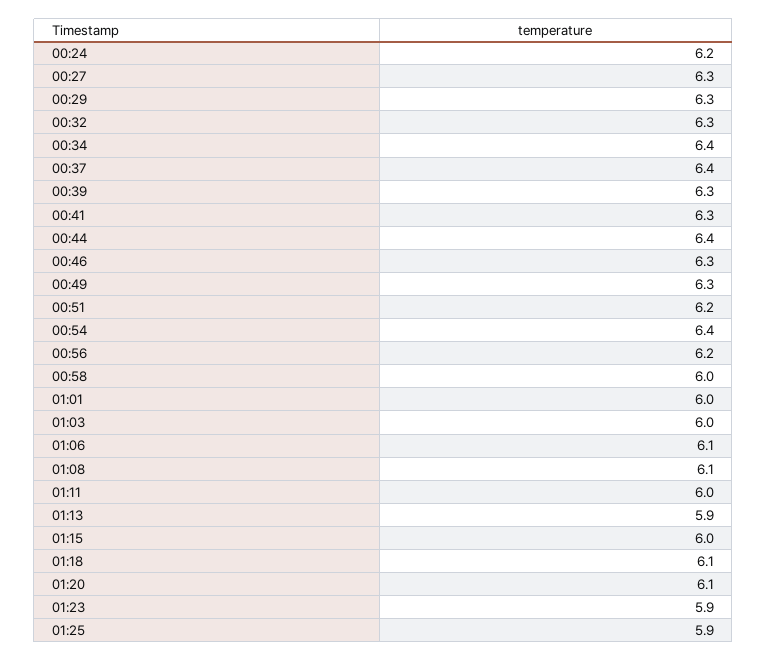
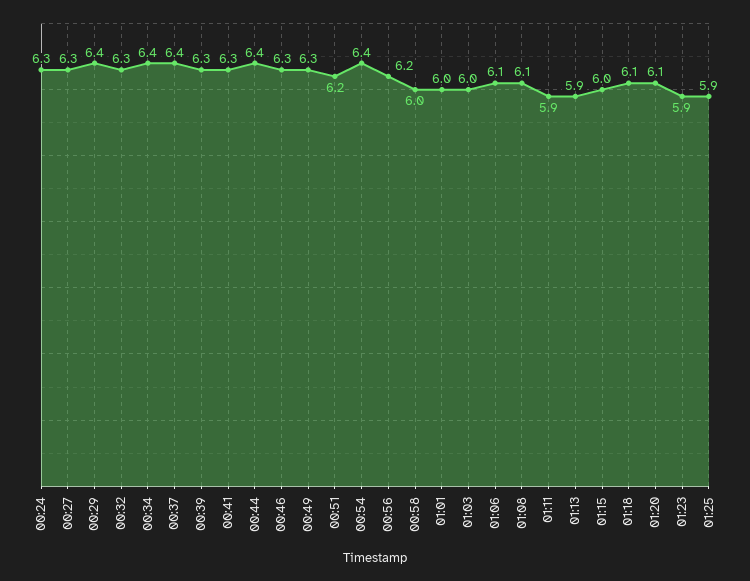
  {
-   "00:24": 6.2,
+   "00:24": 6.3,
    "00:27": 6.3,
-   "00:29": 6.3,
+   "00:29": 6.4,
    "00:32": 6.3,
    "00:34": 6.4,
    "00:37": 6.4,
    "00:39": 6.3,
    "00:41": 6.3,
    "00:44": 6.4,
    "00:46": 6.3,
    "00:49": 6.3,
    "00:51": 6.2,
    "00:54": 6.4,
    "00:56": 6.2,
    "00:58": 6,
    "01:01": 6,
    "01:03": 6,
    "01:06": 6.1,
    "01:08": 6.1,
-   "01:11": 6,
+   "01:11": 5.9,
    "01:13": 5.9,
    "01:15": 6,
    "01:18": 6.1,
    "01:20": 6.1,
    "01:23": 5.9,
    "01:25": 5.9
  }

